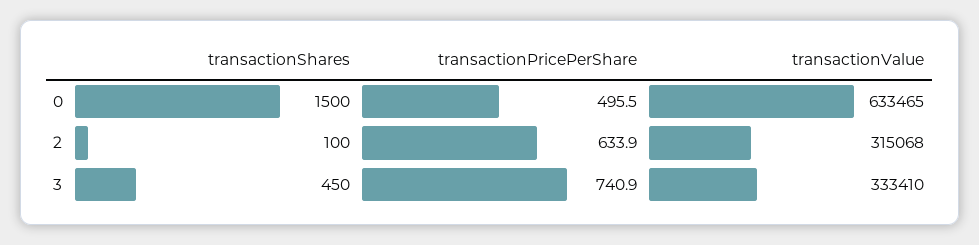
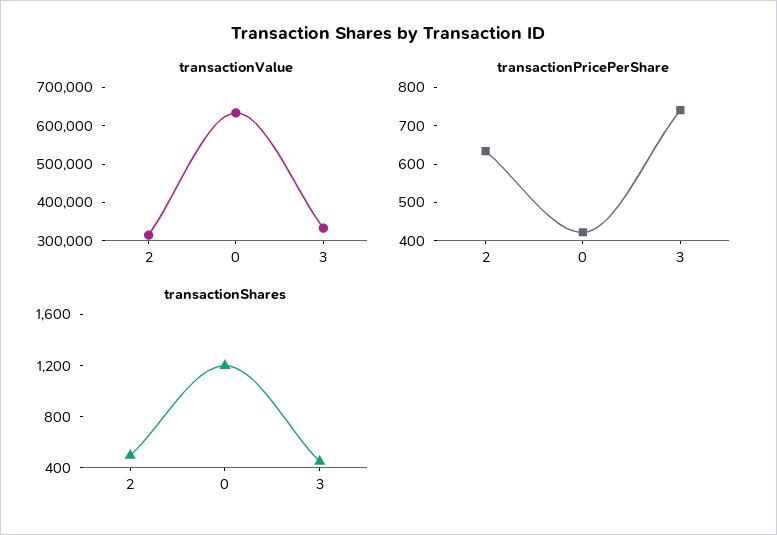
  {
    "transactionShares": {
-     "0": 1500,
+     "0": 1200,
-     "2": 100,
+     "2": 500,
      "3": 450
    },
    "transactionPricePerShare": {
-     "0": 495.5,
+     "0": 425,
      "2": 633.9,
      "3": 740.9
    },
    "transactionValue": {
      "0": 633465,
      "2": 315068,
      "3": 333410
    }
  }

